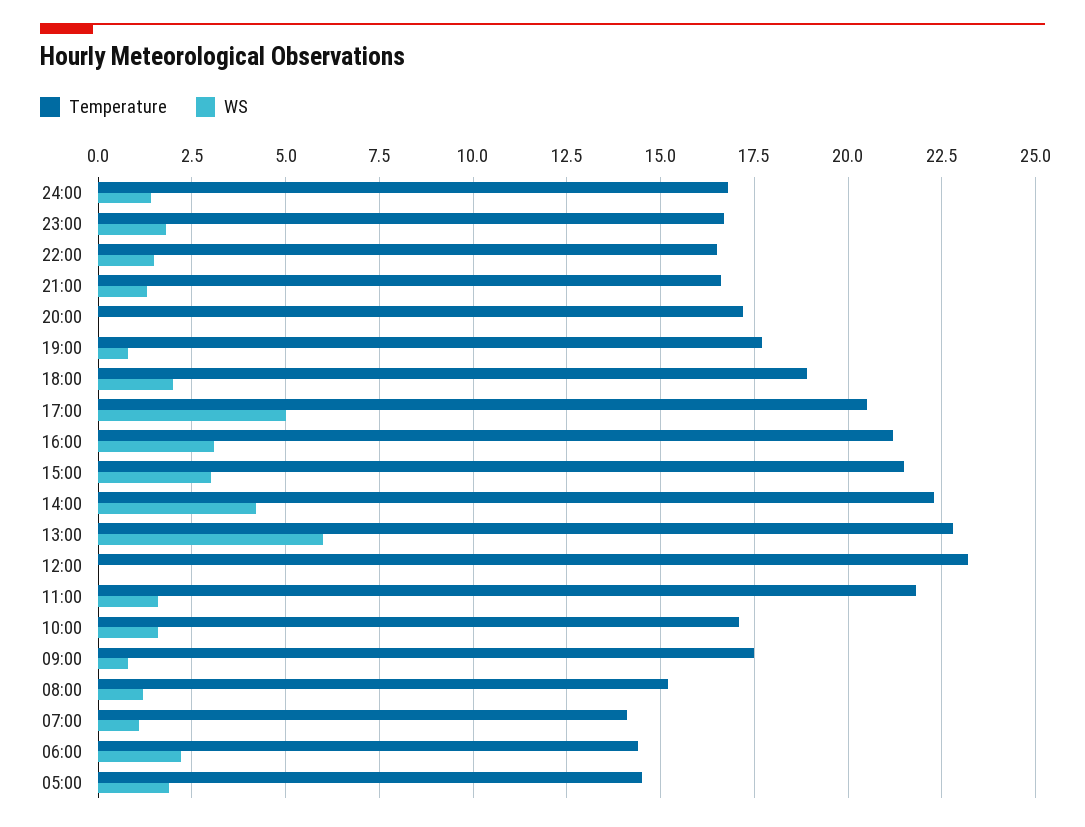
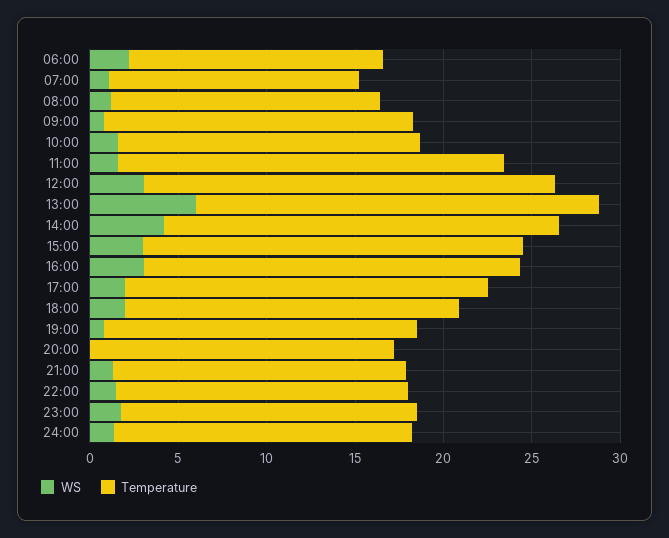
  {
    "Temperature": {
      "24:00": 17,
      "23:00": 16.5,
      "22:00": 16.5,
      "21:00": 16.5,
      "20:00": 17,
      "19:00": 17.5,
      "18:00": 19,
      "17:00": 20.5,
      "16:00": 21,
      "15:00": 21.5,
      "14:00": 22.5,
      "13:00": 23,
      "12:00": 23,
      "11:00": 22,
      "10:00": 17,
      "09:00": 17.5,
      "08:00": 15,
      "07:00": 14,
-     "06:00": 14.5,
+     "06:00": 14.5
-     "05:00": 14.5
    },
    "WS": {
      "24:00": 1.5,
      "23:00": 2,
      "22:00": 1.5,
      "21:00": 1.5,
      "20:00": 0,
      "19:00": 1,
      "18:00": 2,
-     "17:00": 5,
+     "17:00": 2,
      "16:00": 3,
      "15:00": 3,
      "14:00": 4,
      "13:00": 6,
-     "12:00": 0,
+     "12:00": 3,
      "11:00": 1.5,
      "10:00": 1.5,
      "09:00": 1,
      "08:00": 1,
      "07:00": 1,
-     "06:00": 2,
+     "06:00": 2
-     "05:00": 2
    }
  }

